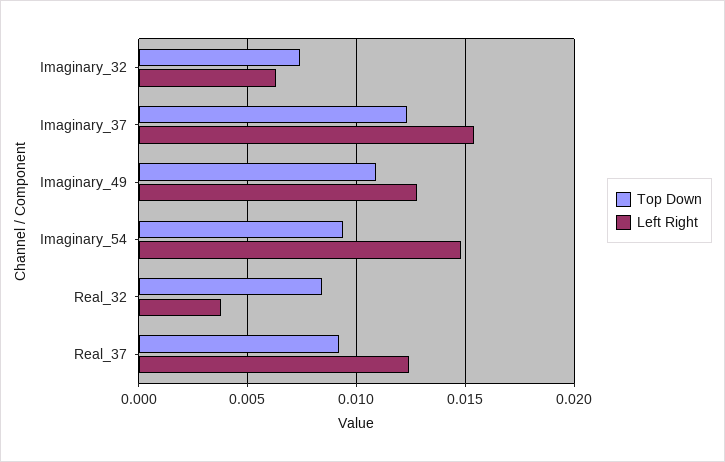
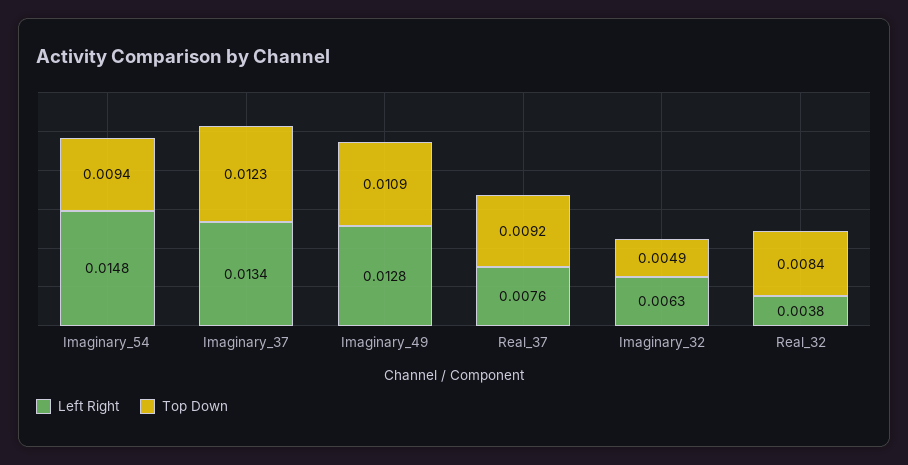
  {
    "Top Down": {
-     "Imaginary_32": 0.0075,
+     "Imaginary_32": 0.0049,
      "Imaginary_37": 0.0123,
      "Imaginary_49": 0.0109,
      "Imaginary_54": 0.0094,
      "Real_32": 0.0084,
      "Real_37": 0.0092
    },
    "Left Right": {
      "Imaginary_32": 0.0063,
-     "Imaginary_37": 0.0155,
+     "Imaginary_37": 0.0134,
      "Imaginary_49": 0.0128,
      "Imaginary_54": 0.0148,
      "Real_32": 0.0038,
-     "Real_37": 0.0125
+     "Real_37": 0.0076
    }
  }

